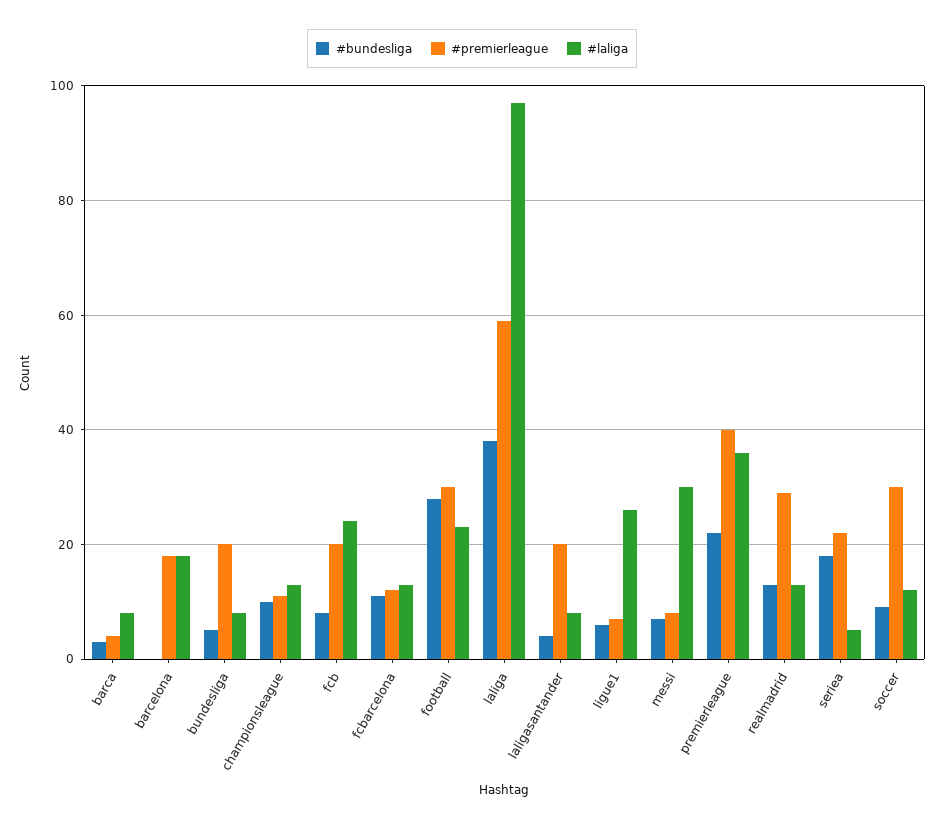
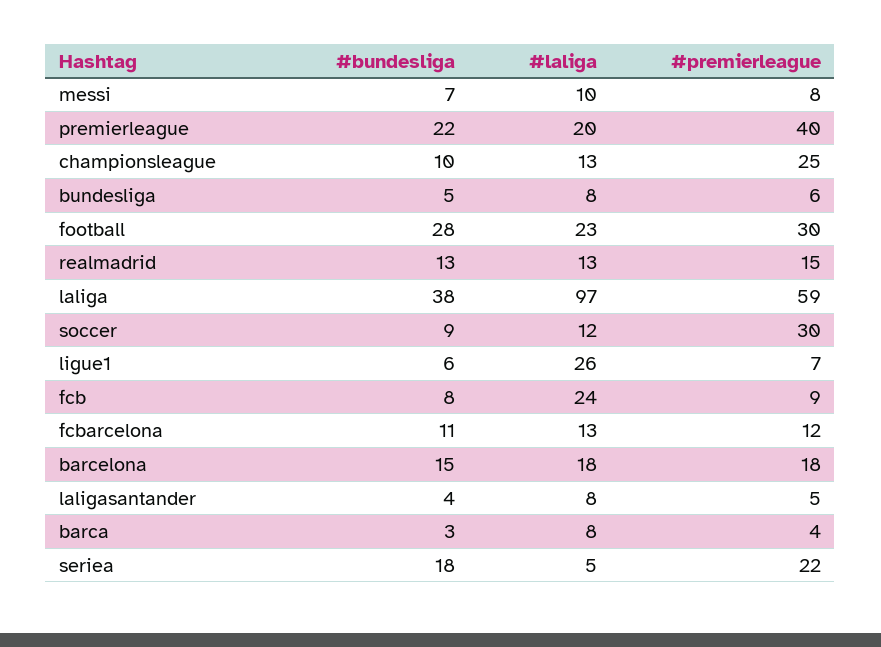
  {
    "#bundesliga": {
      "barca": 3,
-     "barcelona": 0,
+     "barcelona": 15,
      "bundesliga": 5,
      "championsleague": 10,
      "fcb": 8,
      "fcbarcelona": 11,
      "football": 28,
      "laliga": 38,
      "laligasantander": 4,
      "ligue1": 6,
      "messi": 7,
      "premierleague": 22,
      "realmadrid": 13,
      "seriea": 18,
      "soccer": 9
    },
    "#premierleague": {
      "barca": 4,
      "barcelona": 18,
-     "bundesliga": 20,
+     "bundesliga": 6,
-     "championsleague": 10,
+     "championsleague": 25,
-     "fcb": 20,
+     "fcb": 9,
      "fcbarcelona": 12,
      "football": 30,
      "laliga": 59,
-     "laligasantander": 20,
+     "laligasantander": 5,
      "ligue1": 7,
      "messi": 8,
      "premierleague": 40,
-     "realmadrid": 30,
+     "realmadrid": 15,
      "seriea": 22,
      "soccer": 30
    },
    "#laliga": {
      "barca": 8,
      "barcelona": 18,
      "bundesliga": 8,
      "championsleague": 13,
      "fcb": 24,
      "fcbarcelona": 13,
      "football": 23,
      "laliga": 97,
      "laligasantander": 8,
      "ligue1": 26,
-     "messi": 30,
+     "messi": 10,
-     "premierleague": 35,
+     "premierleague": 20,
      "realmadrid": 13,
      "seriea": 5,
      "soccer": 12
    }
  }

